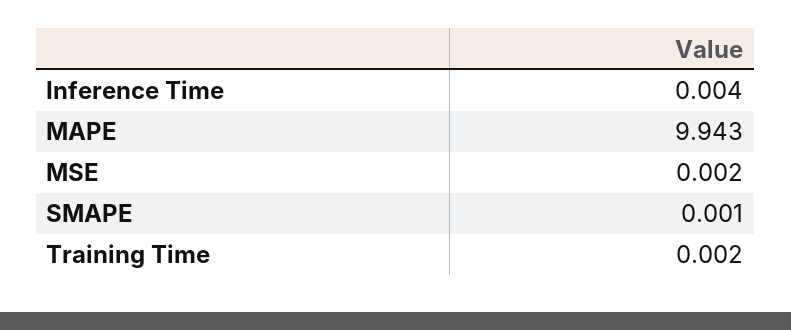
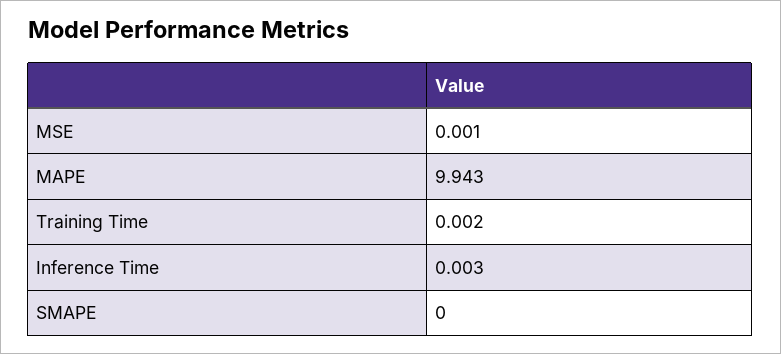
  {
-   "Inference Time": 0.004,
+   "Inference Time": 0.003,
    "MAPE": 9.943,
-   "MSE": 0.002,
+   "MSE": 0.001,
-   "SMAPE": 0.001,
+   "SMAPE": 0,
    "Training Time": 0.002
  }

